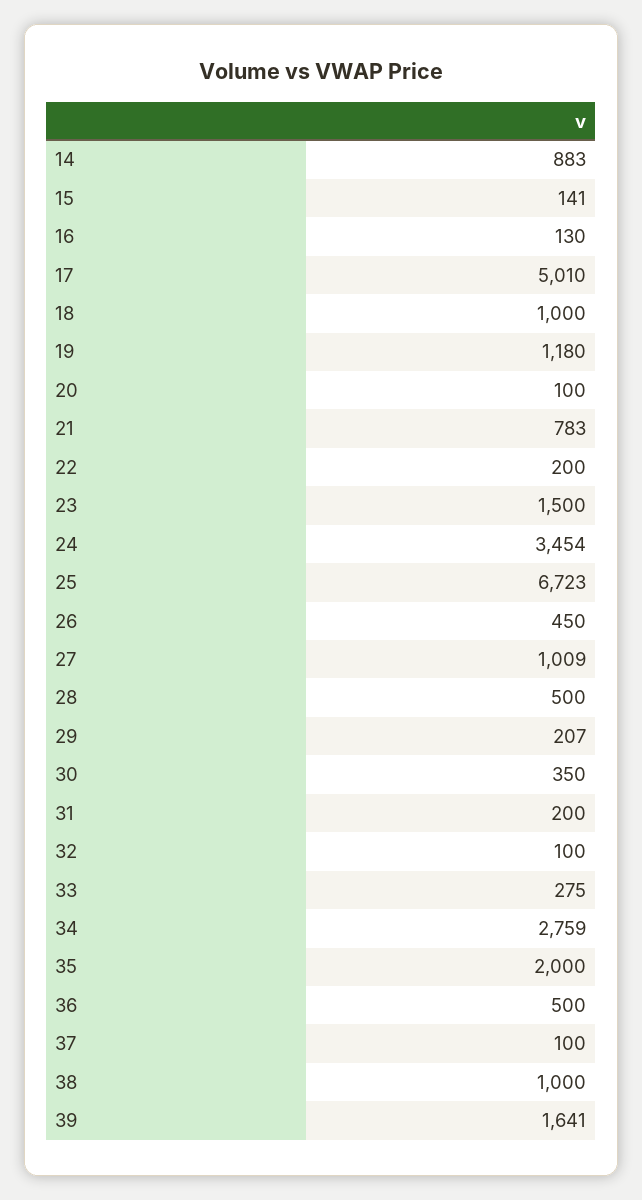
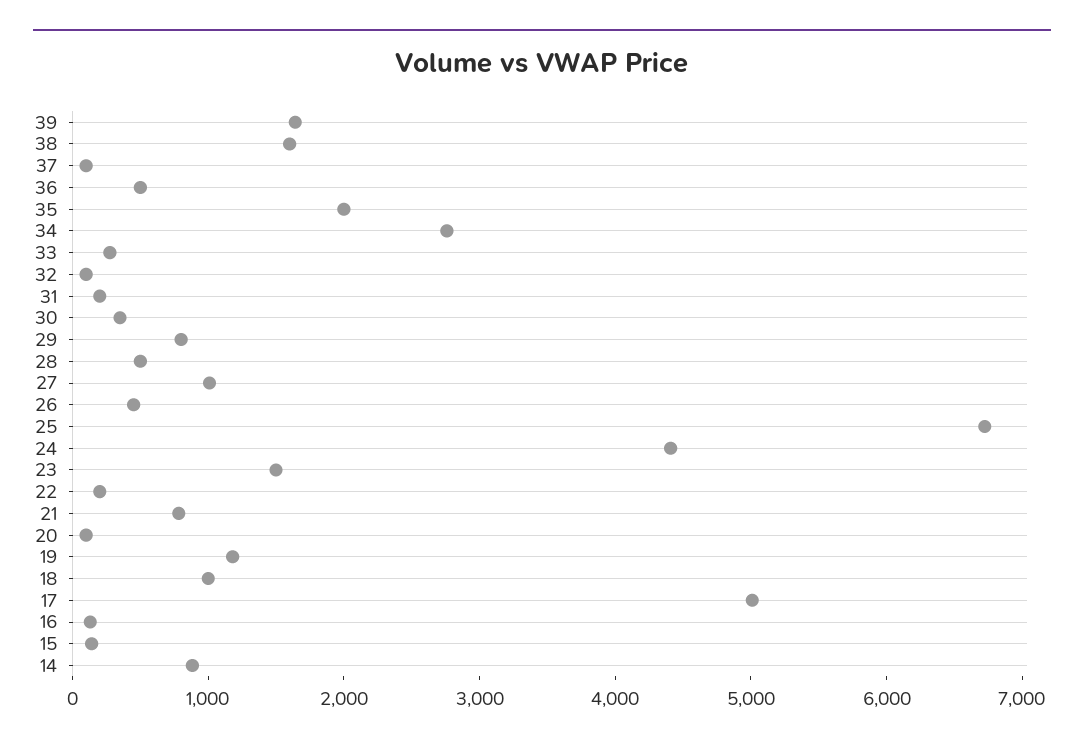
  {
    "14": 883,
    "15": 141,
    "16": 130,
    "17": 5010,
    "18": 1000,
    "19": 1180,
    "20": 100,
    "21": 783,
    "22": 200,
    "23": 1500,
-   "24": 3454,
+   "24": 4400,
    "25": 6723,
    "26": 450,
    "27": 1009,
    "28": 500,
-   "29": 207,
+   "29": 800,
    "30": 350,
    "31": 200,
    "32": 100,
    "33": 275,
    "34": 2759,
    "35": 2000,
    "36": 500,
    "37": 100,
-   "38": 1000,
+   "38": 1600,
    "39": 1641
  }

